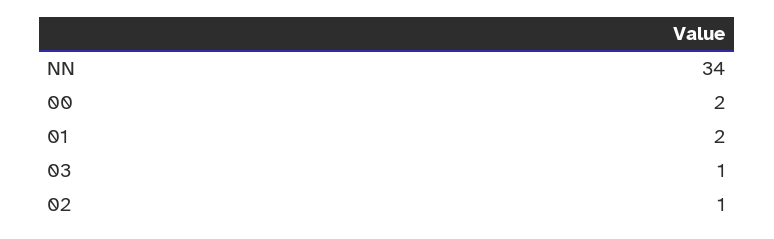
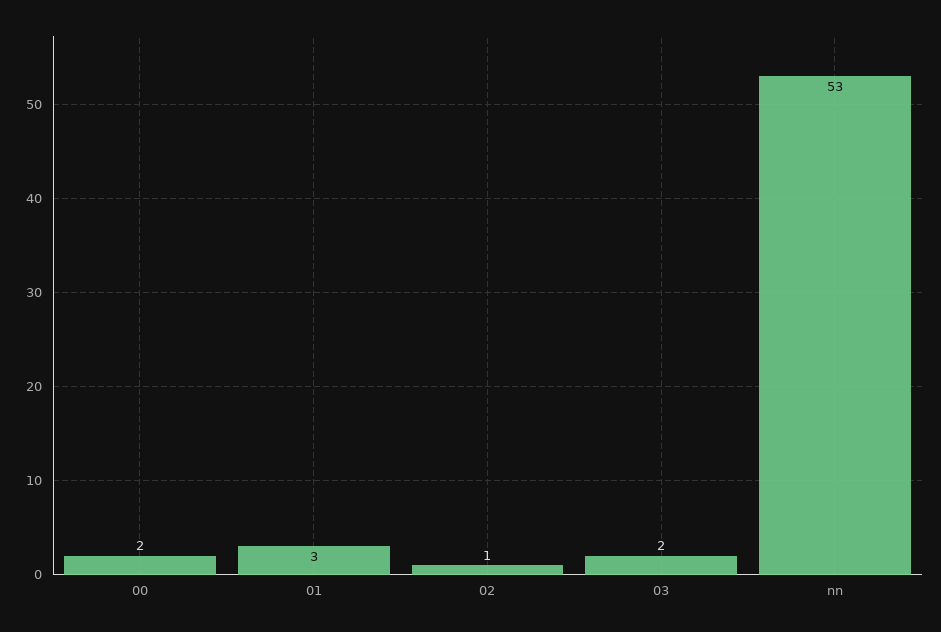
  {
-   "NN": 34,
+   "NN": 53,
    "00": 2,
-   "01": 2,
+   "01": 3,
-   "03": 1,
+   "03": 2,
    "02": 1
  }

